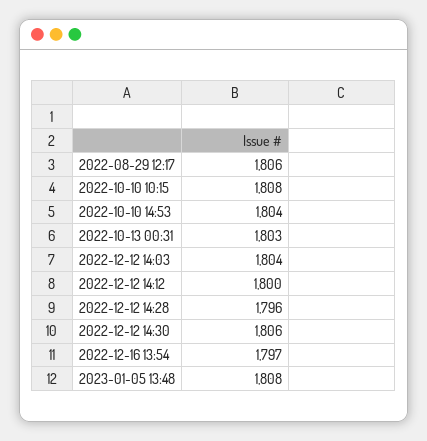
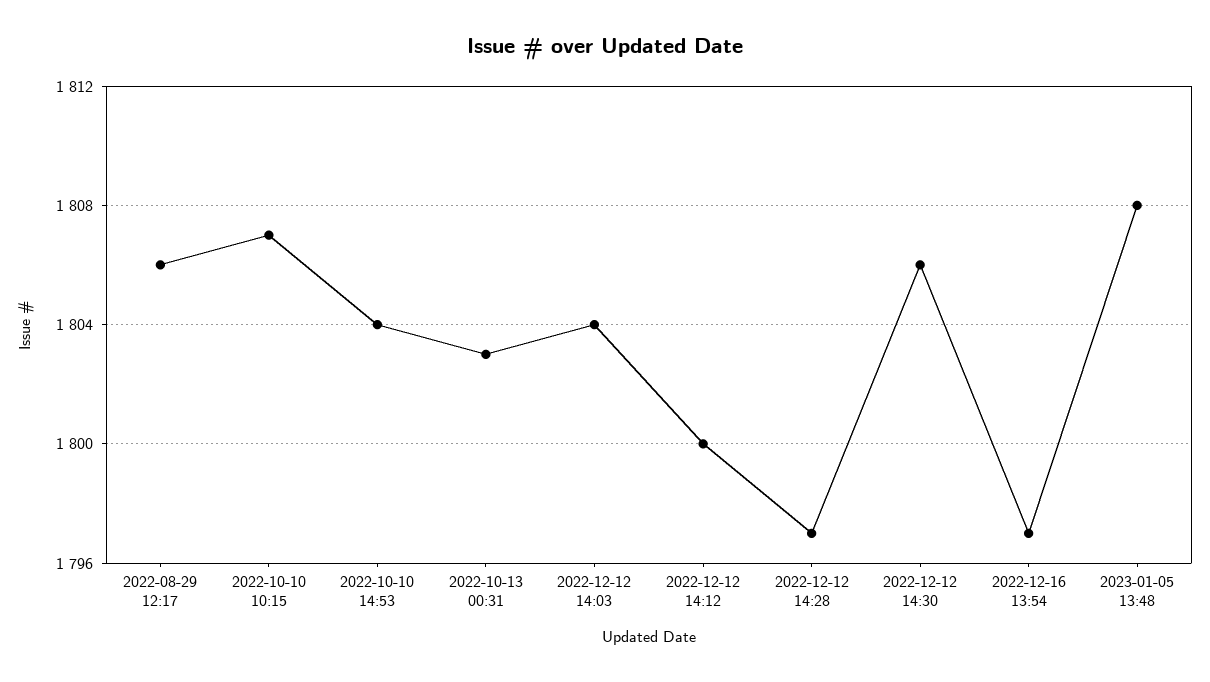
  {
    "2022-08-29 12:17": 1806,
-   "2022-10-10 10:15": 1808,
+   "2022-10-10 10:15": 1807,
    "2022-10-10 14:53": 1804,
    "2022-10-13 00:31": 1803,
    "2022-12-12 14:03": 1804,
    "2022-12-12 14:12": 1800,
-   "2022-12-12 14:28": 1796,
+   "2022-12-12 14:28": 1797,
    "2022-12-12 14:30": 1806,
    "2022-12-16 13:54": 1797,
    "2023-01-05 13:48": 1808
  }

